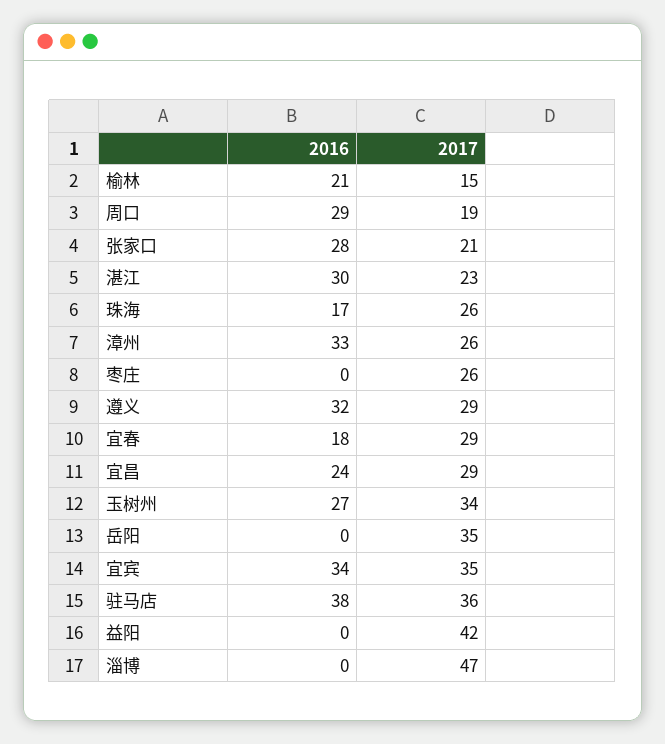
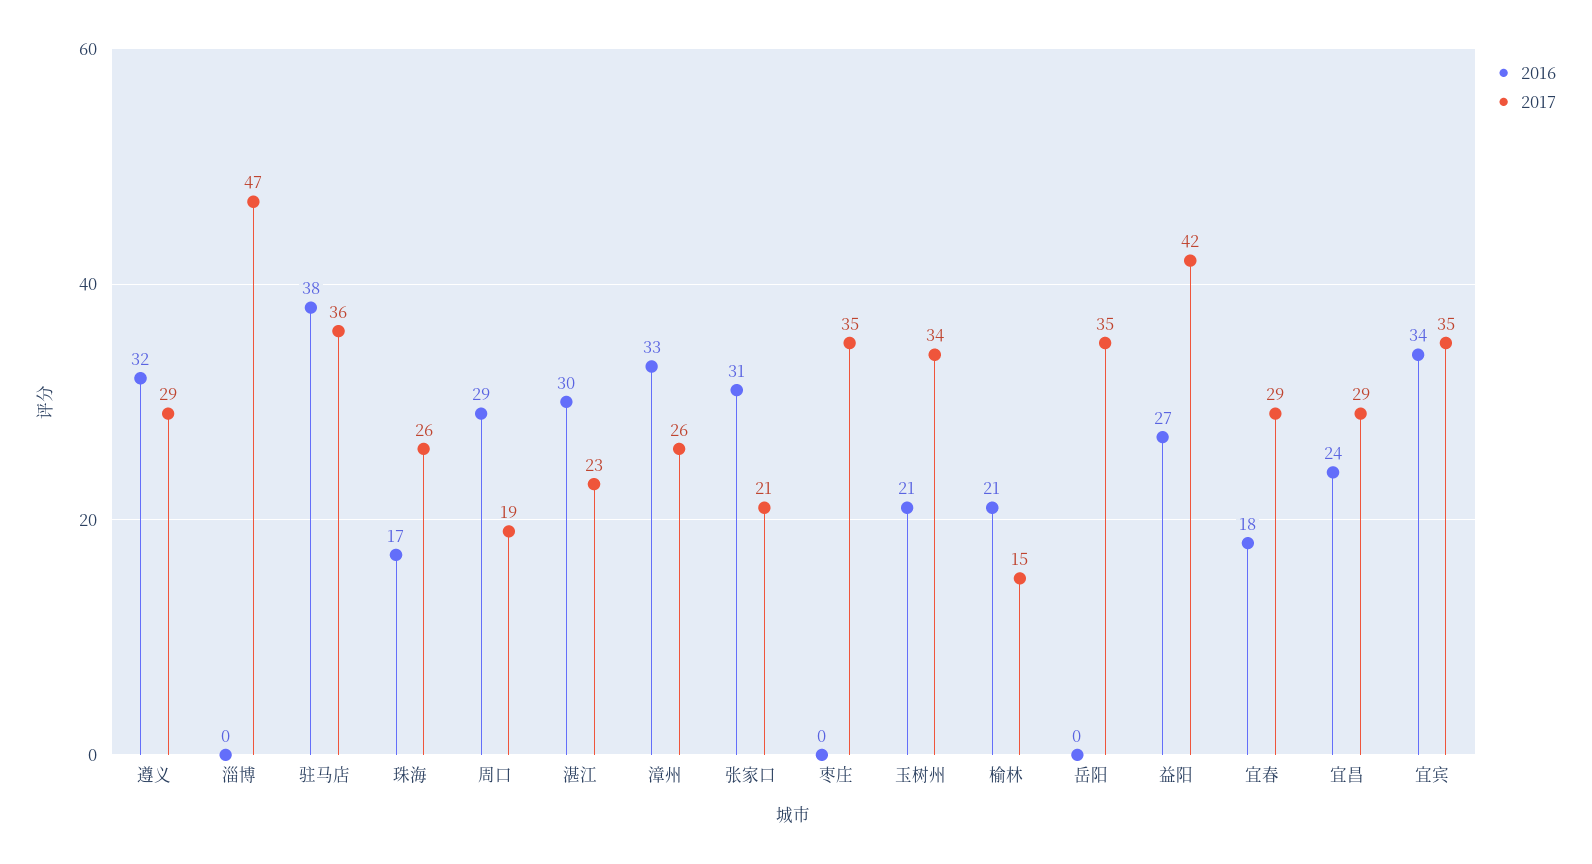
  {
    "2016": {
      "榆林": 21,
      "周口": 29,
-     "张家口": 28,
+     "张家口": 31,
      "湛江": 30,
      "珠海": 17,
      "漳州": 33,
      "枣庄": 0,
      "遵义": 32,
      "宜春": 18,
      "宜昌": 24,
-     "玉树州": 27,
+     "玉树州": 21,
      "岳阳": 0,
      "宜宾": 34,
      "驻马店": 38,
-     "益阳": 0,
+     "益阳": 27,
      "淄博": 0
    },
    "2017": {
      "榆林": 15,
      "周口": 19,
      "张家口": 21,
      "湛江": 23,
      "珠海": 26,
      "漳州": 26,
-     "枣庄": 26,
+     "枣庄": 35,
      "遵义": 29,
      "宜春": 29,
      "宜昌": 29,
      "玉树州": 34,
      "岳阳": 35,
      "宜宾": 35,
      "驻马店": 36,
      "益阳": 42,
      "淄博": 47
    }
  }

